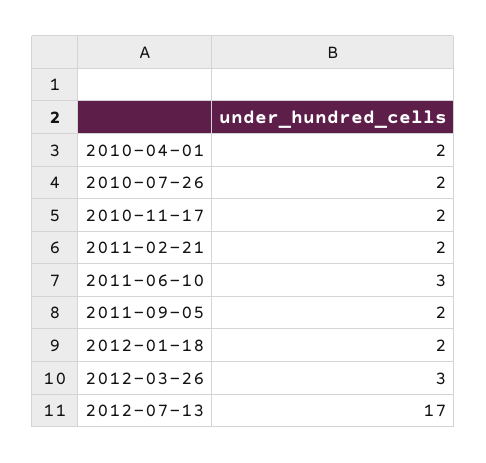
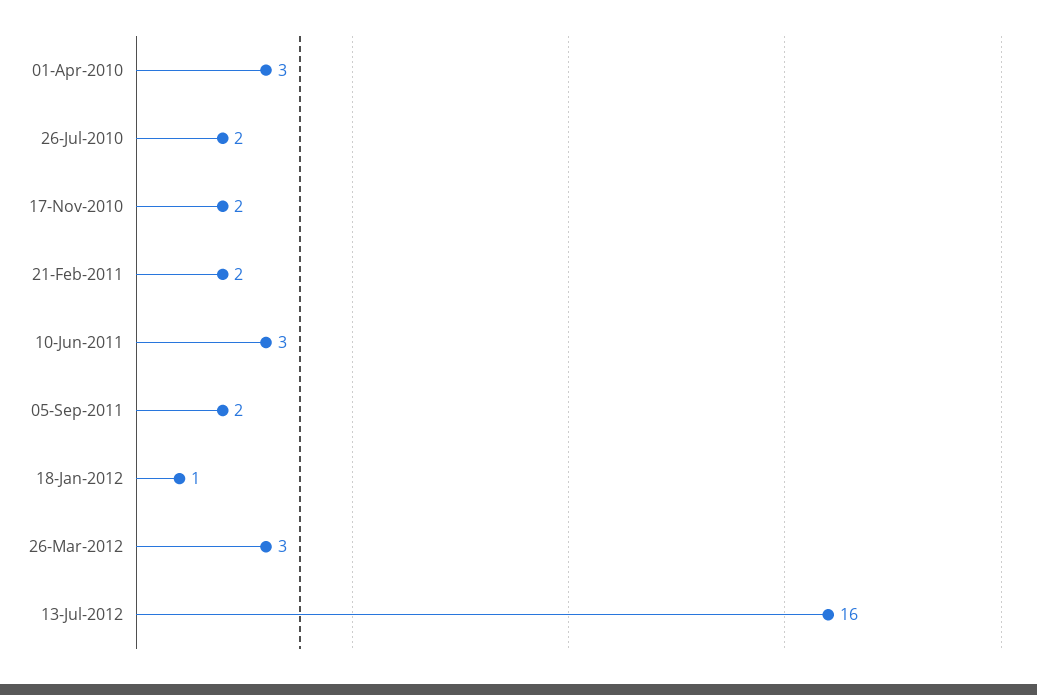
  {
-   "2010-04-01": 2,
+   "2010-04-01": 3,
    "2010-07-26": 2,
    "2010-11-17": 2,
    "2011-02-21": 2,
    "2011-06-10": 3,
    "2011-09-05": 2,
-   "2012-01-18": 2,
+   "2012-01-18": 1,
    "2012-03-26": 3,
-   "2012-07-13": 17
+   "2012-07-13": 16
  }

